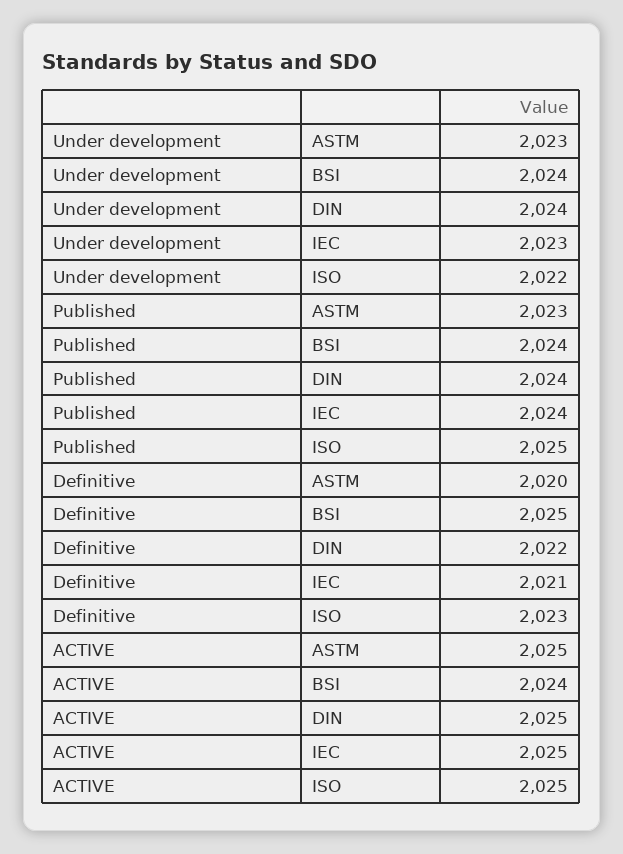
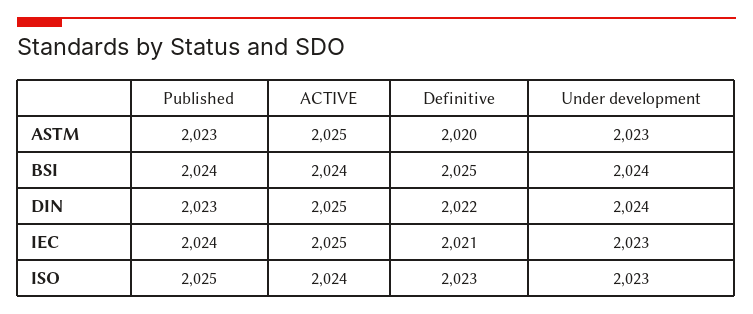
  {
    "Under development": {
      "ASTM": 2023,
      "BSI": 2024,
      "DIN": 2024,
      "IEC": 2023,
-     "ISO": 2022
+     "ISO": 2023
    },
    "Published": {
      "ASTM": 2023,
      "BSI": 2024,
-     "DIN": 2024,
+     "DIN": 2023,
      "IEC": 2024,
      "ISO": 2025
    },
    "Definitive": {
      "ASTM": 2020,
      "BSI": 2025,
      "DIN": 2022,
      "IEC": 2021,
      "ISO": 2023
    },
    "ACTIVE": {
      "ASTM": 2025,
      "BSI": 2024,
      "DIN": 2025,
      "IEC": 2025,
-     "ISO": 2025
+     "ISO": 2024
    }
  }

